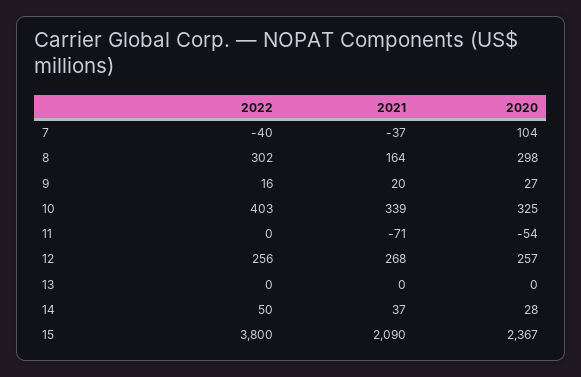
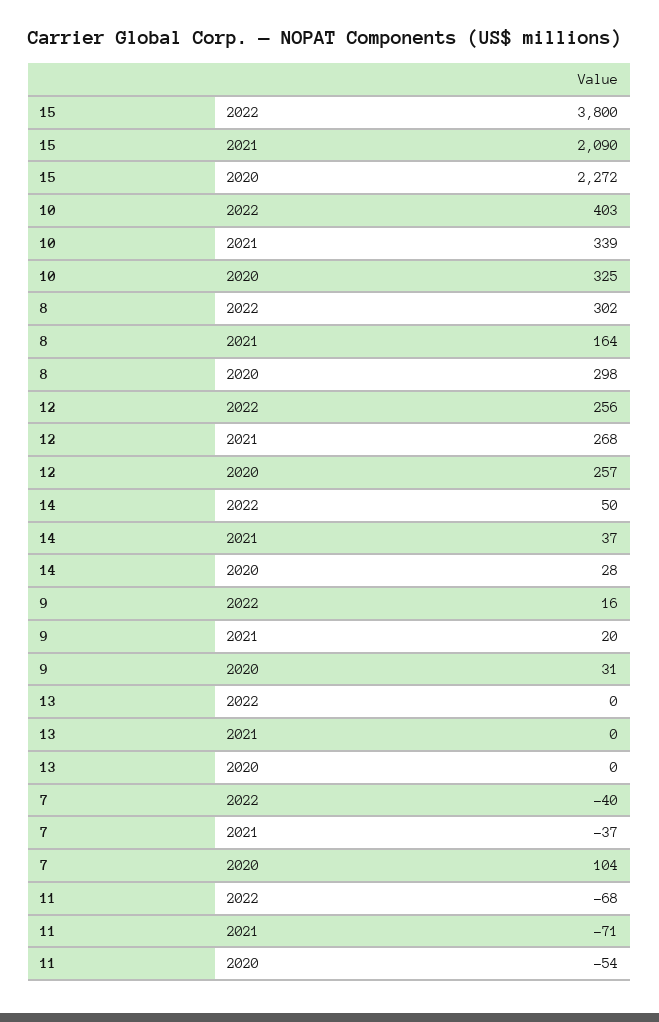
  {
    "2022": {
      "7": -40,
      "8": 302,
      "9": 16,
      "10": 403,
-     "11": 0,
+     "11": -68,
      "12": 256,
      "13": 0,
      "14": 50,
      "15": 3800
    },
    "2021": {
      "7": -37,
      "8": 164,
      "9": 20,
      "10": 339,
      "11": -71,
      "12": 268,
      "13": 0,
      "14": 37,
      "15": 2090
    },
    "2020": {
      "7": 104,
      "8": 298,
-     "9": 27,
+     "9": 31,
      "10": 325,
      "11": -54,
      "12": 257,
      "13": 0,
      "14": 28,
-     "15": 2367
+     "15": 2272
    }
  }

